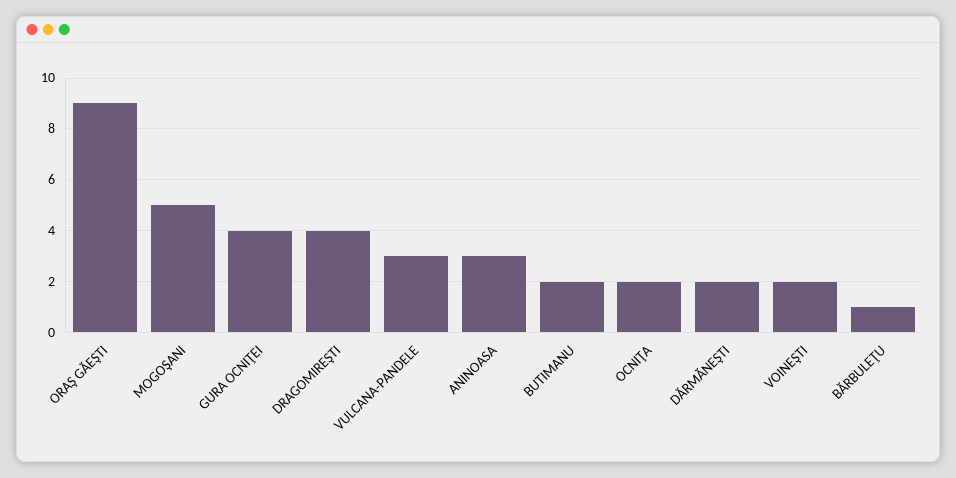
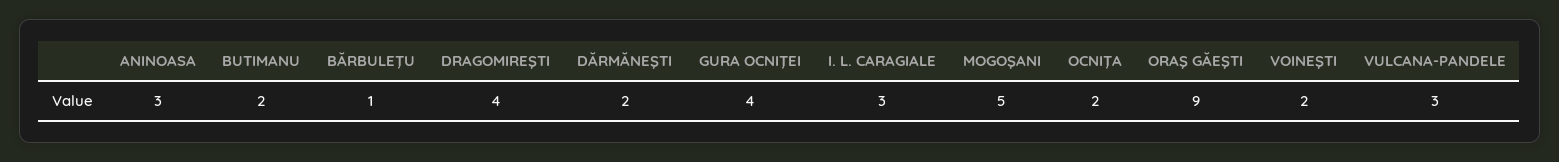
  {
    "ORAŞ GĂEŞTI": 9,
    "MOGOŞANI": 5,
    "GURA OCNIŢEI": 4,
    "DRAGOMIREŞTI": 4,
    "VULCANA-PANDELE": 3,
    "ANINOASA": 3,
    "BUTIMANU": 2,
    "OCNIŢA": 2,
    "DĂRMĂNEŞTI": 2,
    "VOINEŞTI": 2,
-   "BĂRBULEŢU": 1
+   "BĂRBULEŢU": 1,
+   "I. L. CARAGIALE": 3
  }

